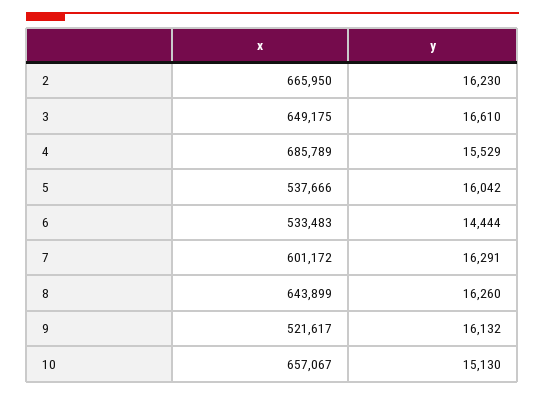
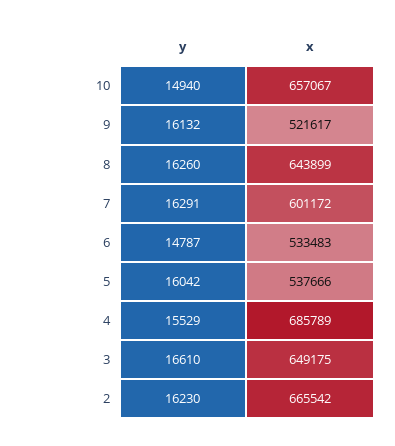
  {
    "x": {
-     "2": 665950,
+     "2": 665542,
      "3": 649175,
      "4": 685789,
      "5": 537666,
      "6": 533483,
      "7": 601172,
      "8": 643899,
      "9": 521617,
      "10": 657067
    },
    "y": {
      "2": 16230,
      "3": 16610,
      "4": 15529,
      "5": 16042,
-     "6": 14444,
+     "6": 14787,
      "7": 16291,
      "8": 16260,
      "9": 16132,
-     "10": 15130
+     "10": 14940
    }
  }

